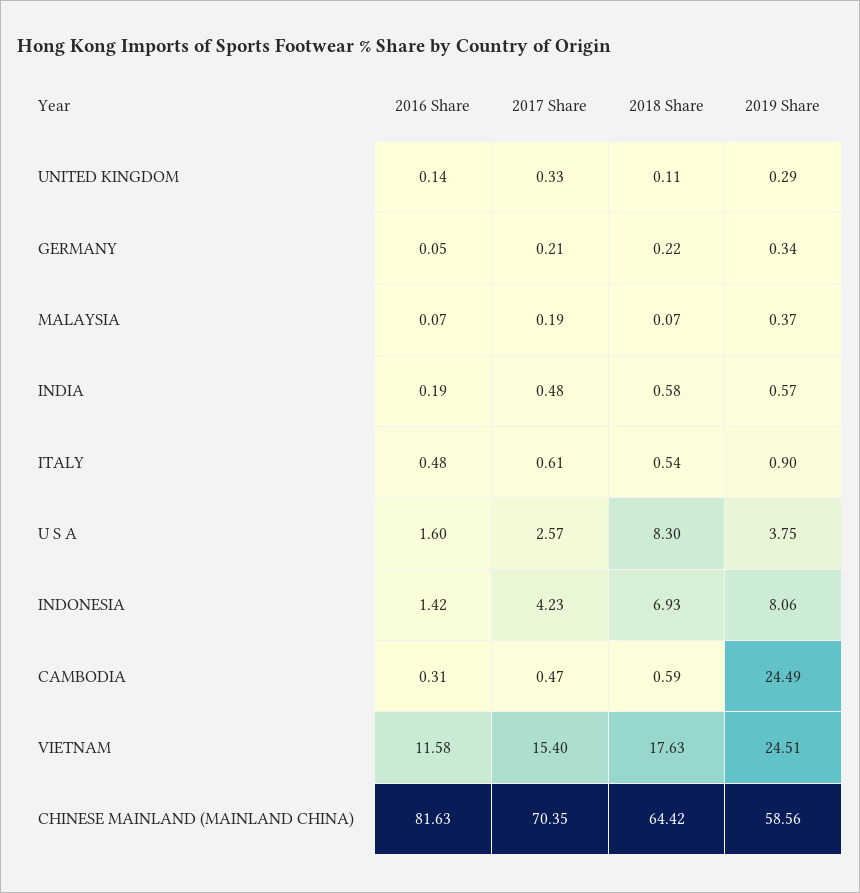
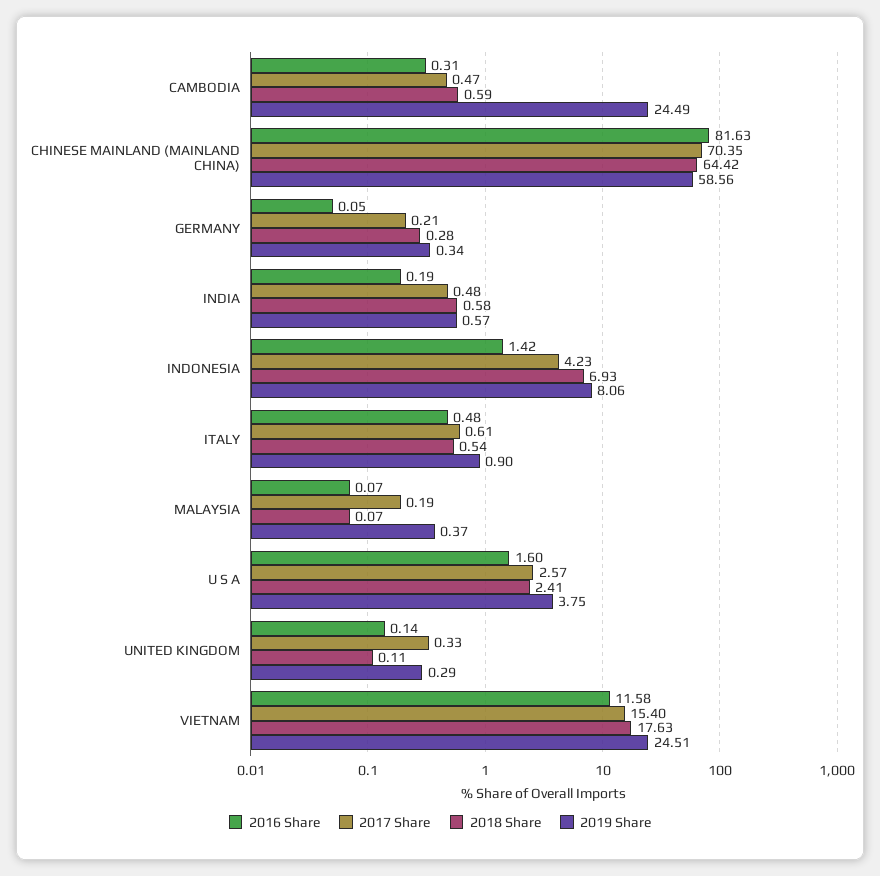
  {
    "2016 Share": {
      "UNITED KINGDOM": 0.14,
      "GERMANY": 0.05,
      "MALAYSIA": 0.07,
      "INDIA": 0.19,
      "ITALY": 0.48,
      "U S A": 1.6,
      "INDONESIA": 1.42,
      "CAMBODIA": 0.31,
      "VIETNAM": 11.58,
      "CHINESE MAINLAND (MAINLAND CHINA)": 81.63
    },
    "2017 Share": {
      "UNITED KINGDOM": 0.33,
      "GERMANY": 0.21,
      "MALAYSIA": 0.19,
      "INDIA": 0.48,
      "ITALY": 0.61,
      "U S A": 2.57,
      "INDONESIA": 4.23,
      "CAMBODIA": 0.47,
      "VIETNAM": 15.4,
      "CHINESE MAINLAND (MAINLAND CHINA)": 70.35
    },
    "2018 Share": {
      "UNITED KINGDOM": 0.11,
-     "GERMANY": 0.22,
+     "GERMANY": 0.28,
      "MALAYSIA": 0.07,
      "INDIA": 0.58,
      "ITALY": 0.54,
-     "U S A": 8.3,
+     "U S A": 2.41,
      "INDONESIA": 6.93,
      "CAMBODIA": 0.59,
      "VIETNAM": 17.63,
      "CHINESE MAINLAND (MAINLAND CHINA)": 64.42
    },
    "2019 Share": {
      "UNITED KINGDOM": 0.29,
      "GERMANY": 0.34,
      "MALAYSIA": 0.37,
      "INDIA": 0.57,
      "ITALY": 0.9,
      "U S A": 3.75,
      "INDONESIA": 8.06,
      "CAMBODIA": 24.49,
      "VIETNAM": 24.51,
      "CHINESE MAINLAND (MAINLAND CHINA)": 58.56
    }
  }

